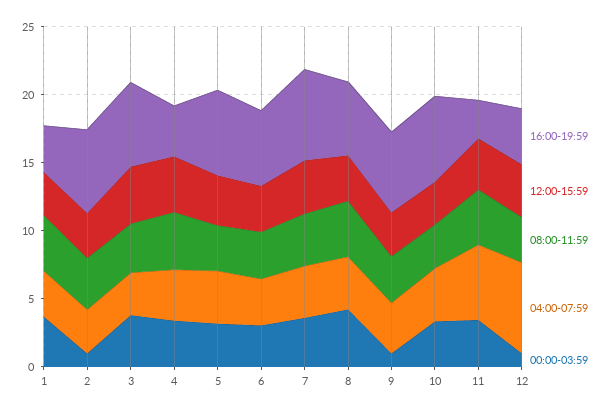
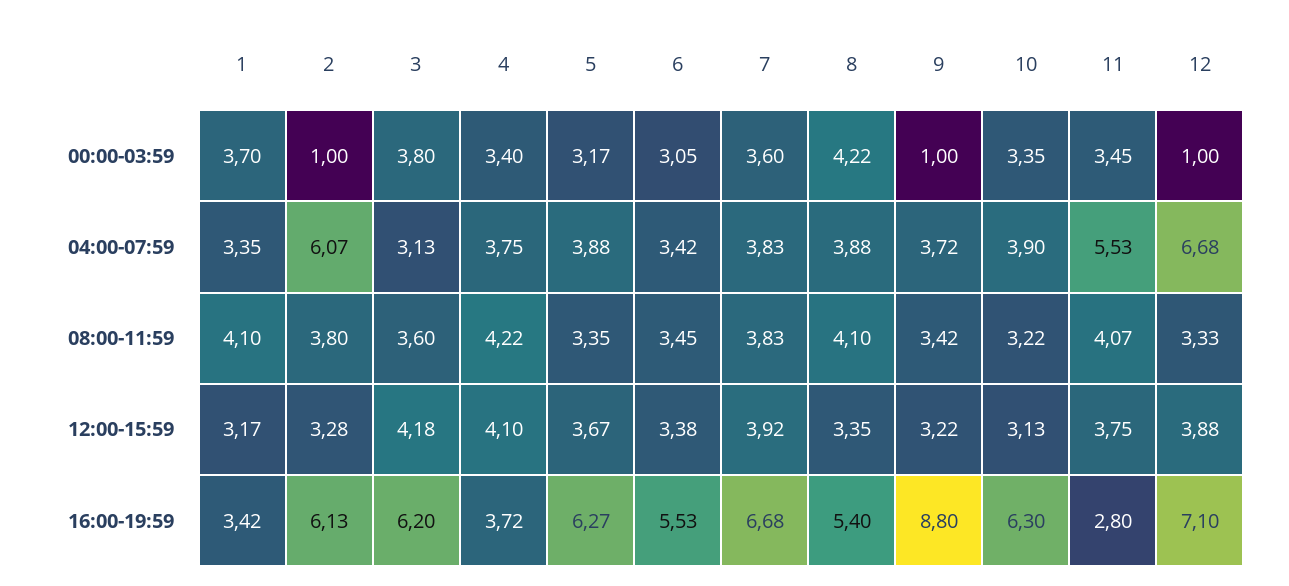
  {
    "16:00-19:59": {
      "1": 3.42,
      "2": 6.13,
      "3": 6.2,
      "4": 3.72,
      "5": 6.27,
      "6": 5.53,
      "7": 6.68,
      "8": 5.4,
-     "9": 6,
+     "9": 8.8,
      "10": 6.3,
      "11": 2.8,
-     "12": 4
+     "12": 7.1
    },
    "12:00-15:59": {
      "1": 3.17,
      "2": 3.28,
      "3": 4.18,
      "4": 4.1,
      "5": 3.67,
      "6": 3.38,
      "7": 3.92,
      "8": 3.35,
      "9": 3.22,
      "10": 3.13,
      "11": 3.75,
      "12": 3.88
    },
    "08:00-11:59": {
      "1": 4.1,
      "2": 3.8,
      "3": 3.6,
      "4": 4.22,
      "5": 3.35,
      "6": 3.45,
      "7": 3.83,
      "8": 4.1,
      "9": 3.42,
      "10": 3.22,
      "11": 4.07,
      "12": 3.33
    },
    "04:00-07:59": {
      "1": 3.35,
-     "2": 3,
+     "2": 6.07,
      "3": 3.13,
      "4": 3.75,
      "5": 3.88,
      "6": 3.42,
      "7": 3.83,
      "8": 3.88,
      "9": 3.72,
      "10": 3.9,
      "11": 5.53,
      "12": 6.68
    },
    "00:00-03:59": {
      "1": 3.7,
      "2": 1,
      "3": 3.8,
      "4": 3.4,
      "5": 3.17,
      "6": 3.05,
      "7": 3.6,
      "8": 4.22,
      "9": 1,
      "10": 3.35,
      "11": 3.45,
      "12": 1
    }
  }

